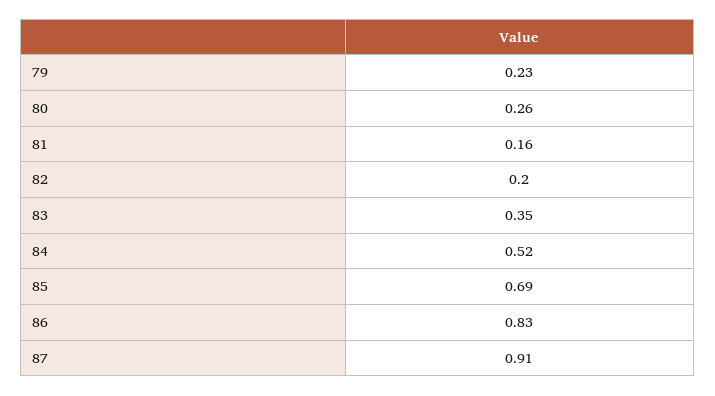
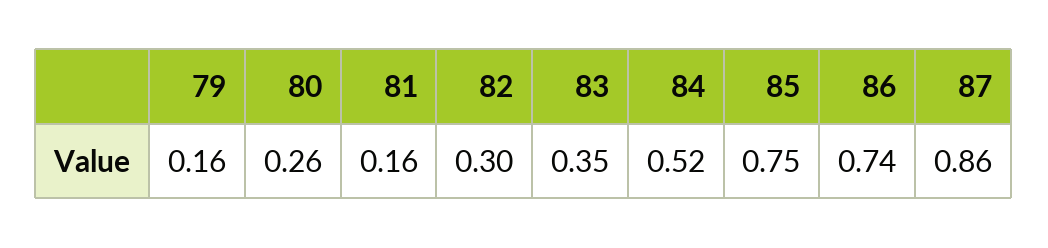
  {
-   "79": 0.23,
+   "79": 0.16,
    "80": 0.26,
    "81": 0.16,
-   "82": 0.2,
+   "82": 0.3,
    "83": 0.35,
    "84": 0.52,
-   "85": 0.69,
+   "85": 0.75,
-   "86": 0.83,
+   "86": 0.74,
-   "87": 0.91
+   "87": 0.86
  }

